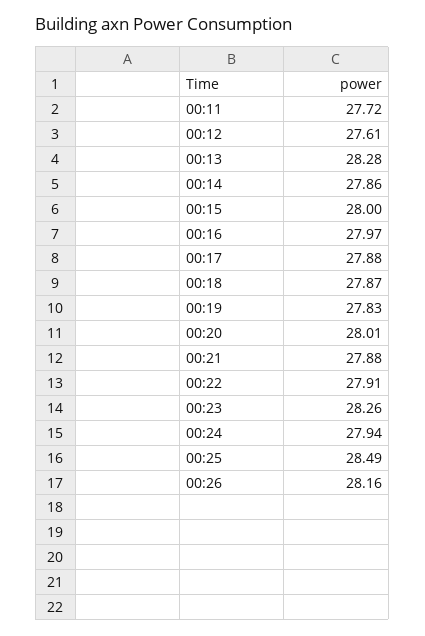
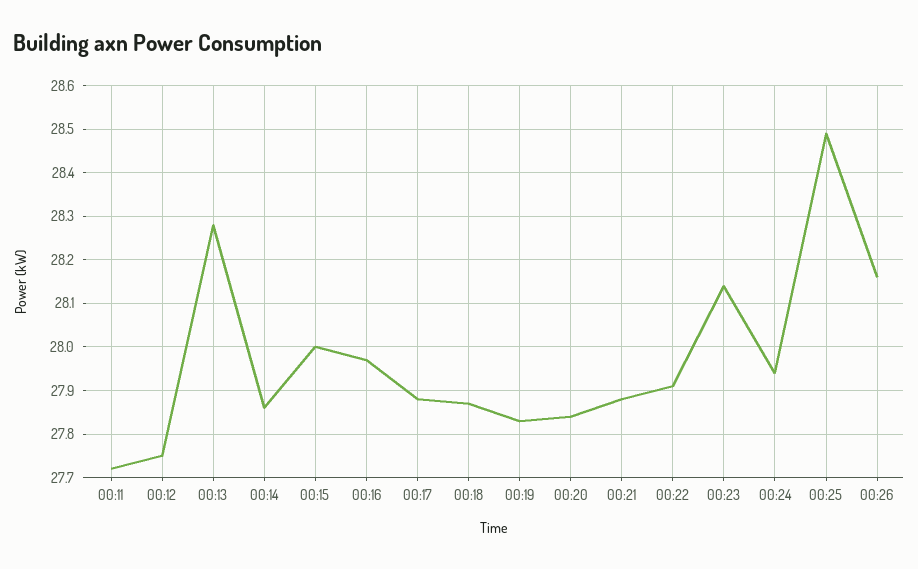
  {
    "00:11": 27.72,
-   "00:12": 27.61,
+   "00:12": 27.75,
    "00:13": 28.28,
    "00:14": 27.86,
    "00:15": 28,
    "00:16": 27.97,
    "00:17": 27.88,
    "00:18": 27.87,
    "00:19": 27.83,
-   "00:20": 28.01,
+   "00:20": 27.85,
    "00:21": 27.88,
    "00:22": 27.91,
-   "00:23": 28.26,
+   "00:23": 28.15,
    "00:24": 27.94,
    "00:25": 28.49,
    "00:26": 28.16
  }

